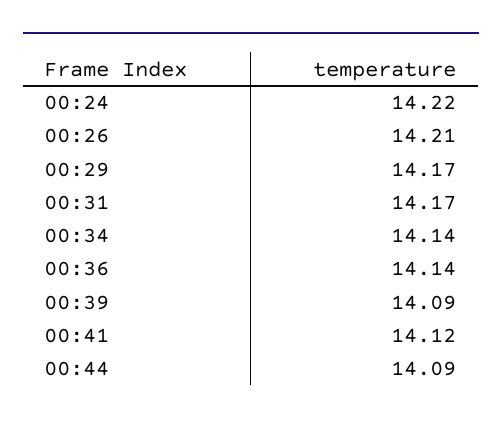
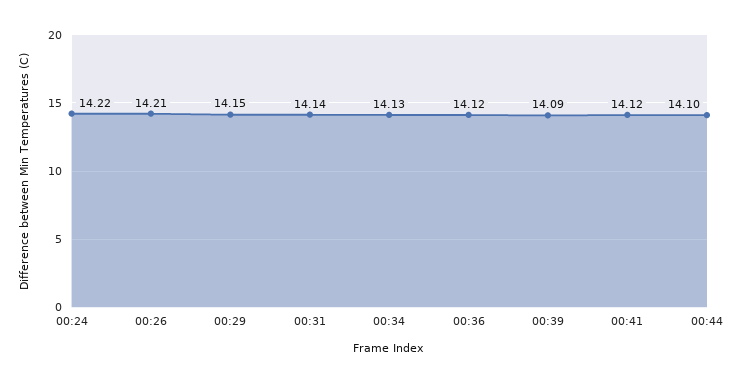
  {
    "00:24": 14.22,
    "00:26": 14.21,
-   "00:29": 14.17,
+   "00:29": 14.15,
-   "00:31": 14.17,
+   "00:31": 14.14,
-   "00:34": 14.14,
+   "00:34": 14.13,
-   "00:36": 14.14,
+   "00:36": 14.12,
    "00:39": 14.09,
    "00:41": 14.12,
-   "00:44": 14.09
+   "00:44": 14.1
  }

